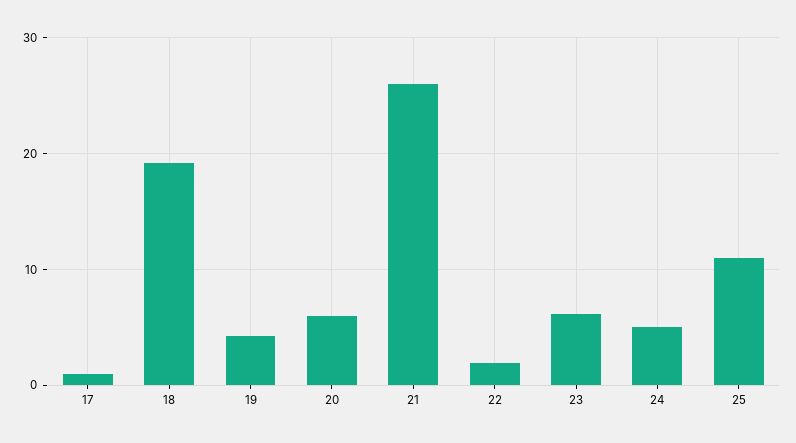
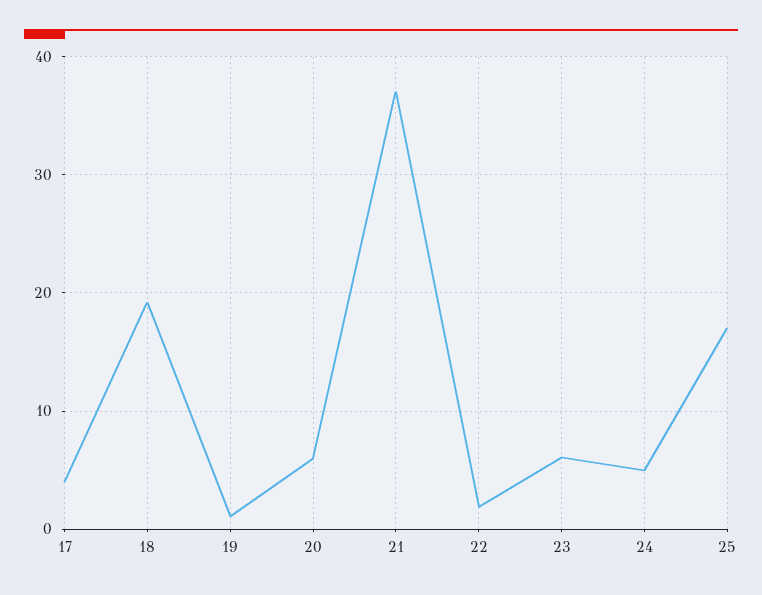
  {
-   "17": 1,
+   "17": 4,
    "18": 19,
-   "19": 4,
+   "19": 1,
    "20": 6,
-   "21": 26,
+   "21": 37,
    "22": 2,
    "23": 6,
    "24": 5,
-   "25": 11
+   "25": 17
  }

